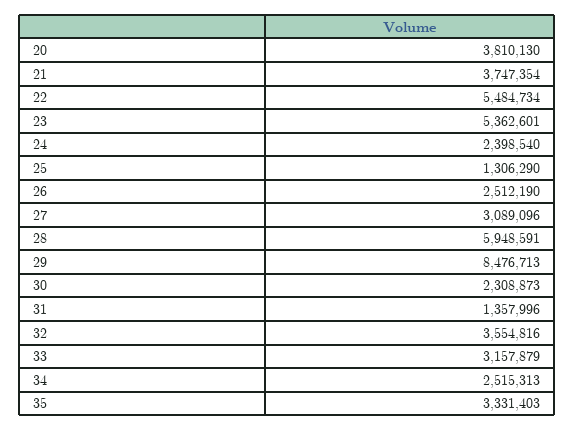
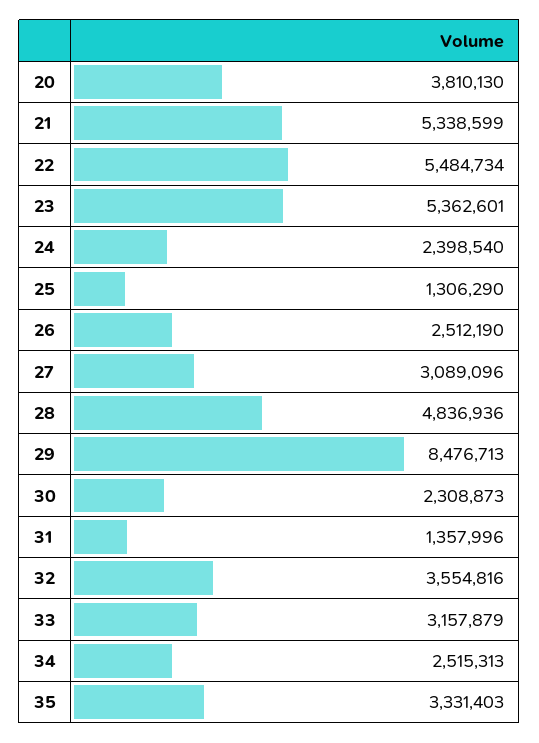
  {
    "20": 3810130,
-   "21": 3747354,
+   "21": 5338599,
    "22": 5484734,
    "23": 5362601,
    "24": 2398540,
    "25": 1306290,
    "26": 2512190,
    "27": 3089096,
-   "28": 5948591,
+   "28": 4836936,
    "29": 8476713,
    "30": 2308873,
    "31": 1357996,
    "32": 3554816,
    "33": 3157879,
    "34": 2515313,
    "35": 3331403
  }

